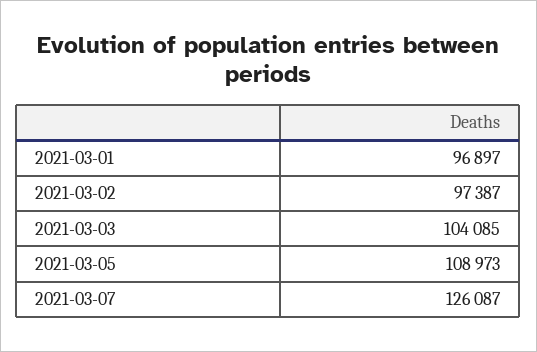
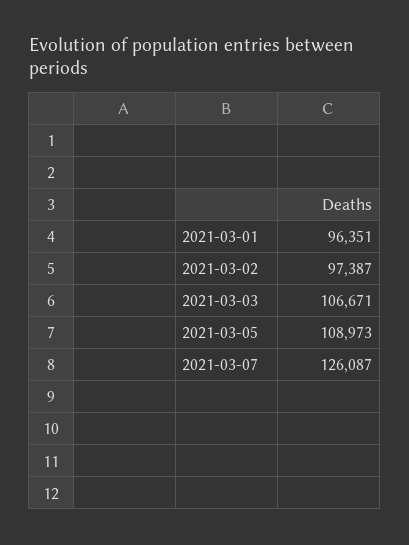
  {
-   "2021-03-01": 96897,
+   "2021-03-01": 96351,
    "2021-03-02": 97387,
-   "2021-03-03": 104085,
+   "2021-03-03": 106671,
    "2021-03-05": 108973,
    "2021-03-07": 126087
  }

